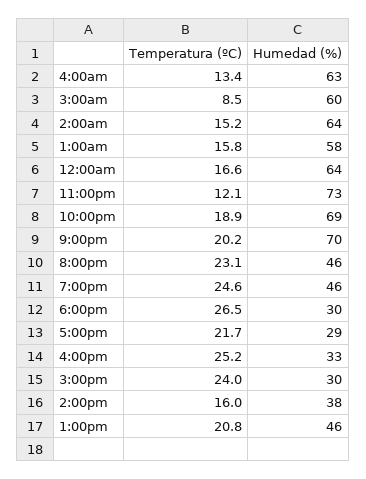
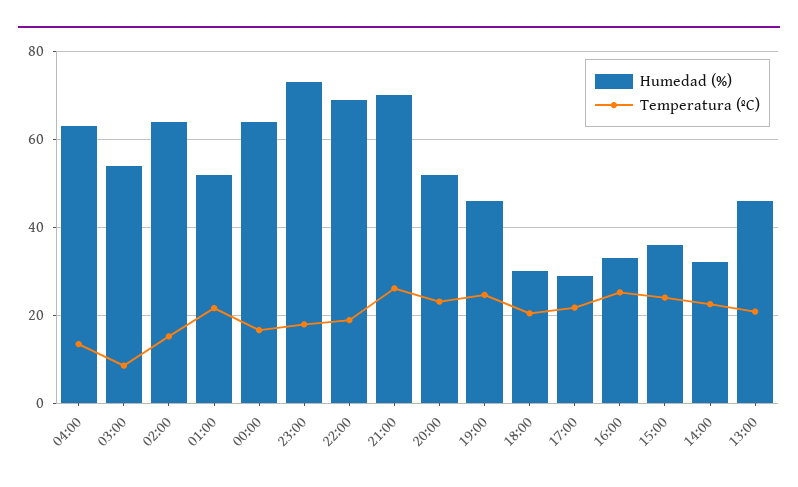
  {
    "Temperatura (ºC)": {
      "4:00am": 13.4,
      "3:00am": 8.5,
      "2:00am": 15.2,
-     "1:00am": 15.8,
+     "1:00am": 22,
      "12:00am": 16.6,
-     "11:00pm": 12.1,
+     "11:00pm": 18,
      "10:00pm": 18.9,
-     "9:00pm": 20.2,
+     "9:00pm": 26,
      "8:00pm": 23.1,
      "7:00pm": 24.6,
-     "6:00pm": 26.5,
+     "6:00pm": 20,
      "5:00pm": 21.7,
      "4:00pm": 25.2,
      "3:00pm": 24,
-     "2:00pm": 16,
+     "2:00pm": 22,
      "1:00pm": 20.8
    },
    "Humedad (%)": {
      "4:00am": 63,
-     "3:00am": 60,
+     "3:00am": 54,
      "2:00am": 64,
-     "1:00am": 58,
+     "1:00am": 52,
      "12:00am": 64,
      "11:00pm": 73,
      "10:00pm": 69,
      "9:00pm": 70,
-     "8:00pm": 46,
+     "8:00pm": 52,
      "7:00pm": 46,
      "6:00pm": 30,
      "5:00pm": 29,
      "4:00pm": 33,
-     "3:00pm": 30,
+     "3:00pm": 36,
-     "2:00pm": 38,
+     "2:00pm": 32,
      "1:00pm": 46
    }
  }

